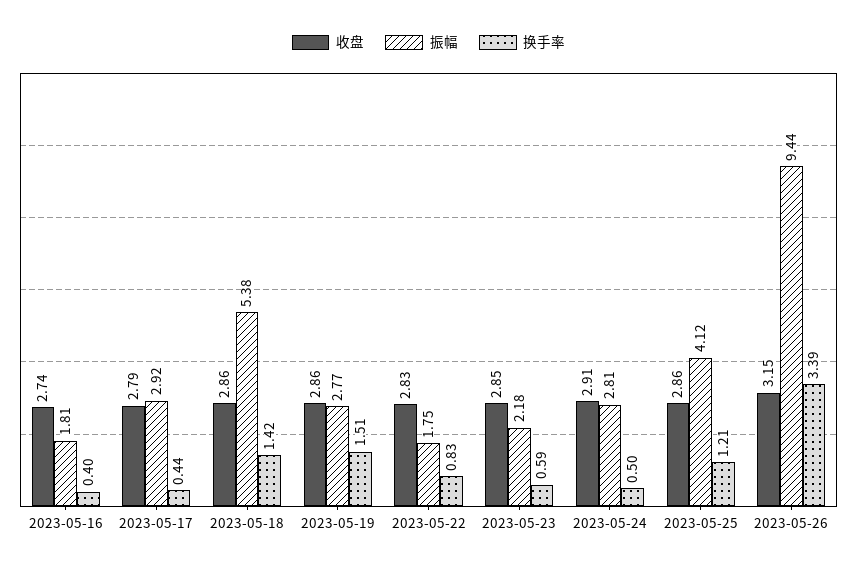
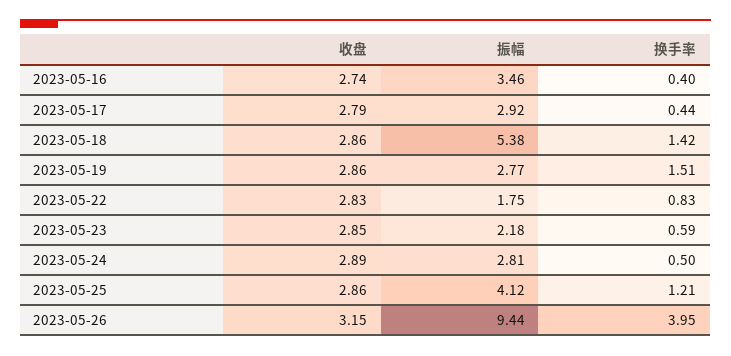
  {
    "收盘": {
      "2023-05-16": 2.74,
      "2023-05-17": 2.79,
      "2023-05-18": 2.86,
      "2023-05-19": 2.86,
      "2023-05-22": 2.83,
      "2023-05-23": 2.85,
-     "2023-05-24": 2.91,
+     "2023-05-24": 2.89,
      "2023-05-25": 2.86,
      "2023-05-26": 3.15
    },
    "振幅": {
-     "2023-05-16": 1.81,
+     "2023-05-16": 3.46,
      "2023-05-17": 2.92,
      "2023-05-18": 5.38,
      "2023-05-19": 2.77,
      "2023-05-22": 1.75,
      "2023-05-23": 2.18,
      "2023-05-24": 2.81,
      "2023-05-25": 4.12,
      "2023-05-26": 9.44
    },
    "换手率": {
      "2023-05-16": 0.4,
      "2023-05-17": 0.44,
      "2023-05-18": 1.42,
      "2023-05-19": 1.51,
      "2023-05-22": 0.83,
      "2023-05-23": 0.59,
      "2023-05-24": 0.5,
      "2023-05-25": 1.21,
-     "2023-05-26": 3.39
+     "2023-05-26": 3.95
    }
  }

